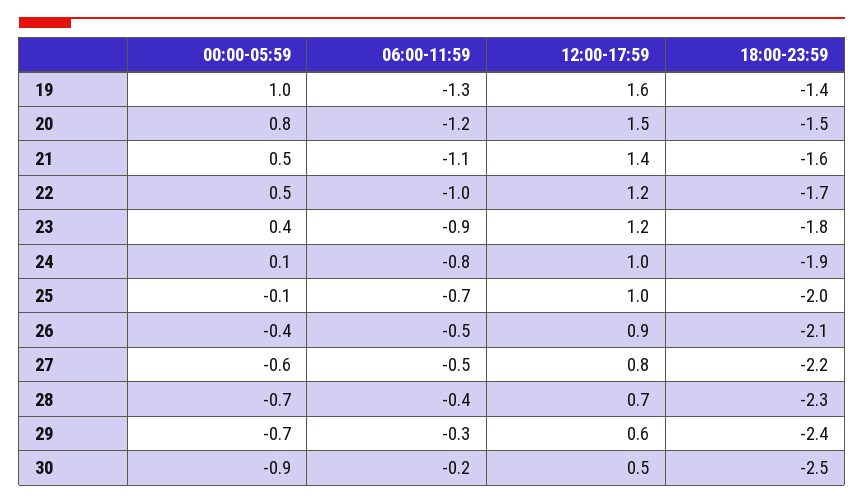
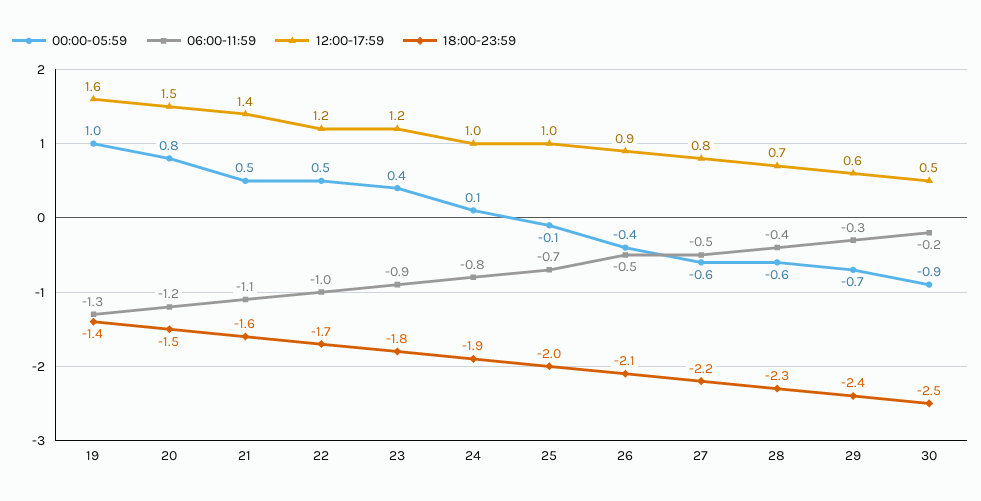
  {
    "00:00-05:59": {
      "19": 1,
      "20": 0.8,
      "21": 0.5,
      "22": 0.5,
      "23": 0.4,
      "24": 0.1,
      "25": -0.1,
      "26": -0.4,
      "27": -0.6,
-     "28": -0.7,
+     "28": -0.6,
      "29": -0.7,
      "30": -0.9
    },
    "06:00-11:59": {
      "19": -1.3,
      "20": -1.2,
      "21": -1.1,
      "22": -1,
      "23": -0.9,
      "24": -0.8,
      "25": -0.7,
      "26": -0.5,
      "27": -0.5,
      "28": -0.4,
      "29": -0.3,
      "30": -0.2
    },
    "12:00-17:59": {
      "19": 1.6,
      "20": 1.5,
      "21": 1.4,
      "22": 1.2,
      "23": 1.2,
      "24": 1,
      "25": 1,
      "26": 0.9,
      "27": 0.8,
      "28": 0.7,
      "29": 0.6,
      "30": 0.5
    },
    "18:00-23:59": {
      "19": -1.4,
      "20": -1.5,
      "21": -1.6,
      "22": -1.7,
      "23": -1.8,
      "24": -1.9,
      "25": -2,
      "26": -2.1,
      "27": -2.2,
      "28": -2.3,
      "29": -2.4,
      "30": -2.5
    }
  }

